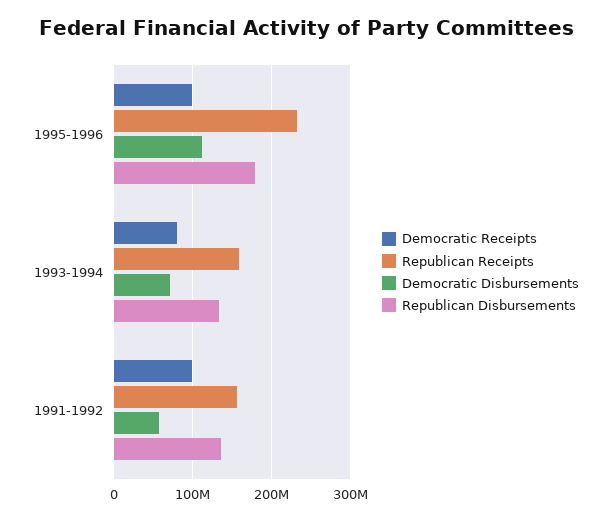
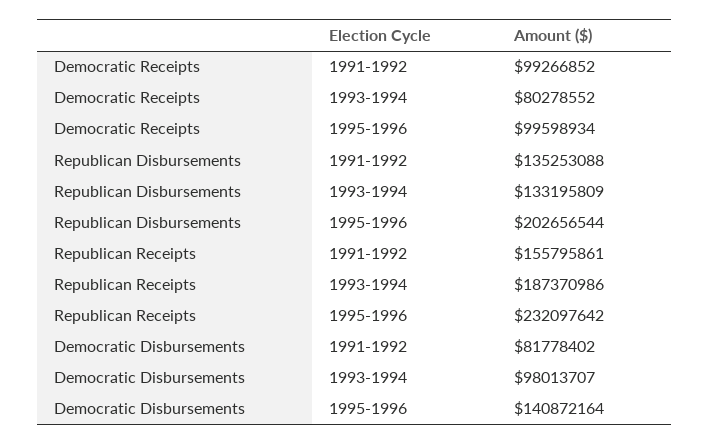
  {
    "Democratic Receipts": {
      "1995-1996": 99598934,
      "1993-1994": 80278552,
      "1991-1992": 99266852
    },
    "Republican Receipts": {
      "1995-1996": 232097642,
-     "1993-1994": 160000000,
+     "1993-1994": 187370986,
      "1991-1992": 155795861
    },
    "Democratic Disbursements": {
-     "1995-1996": 110000000,
+     "1995-1996": 140872164,
-     "1993-1994": 70000000,
+     "1993-1994": 98013707,
-     "1991-1992": 60000000
+     "1991-1992": 81778402
    },
    "Republican Disbursements": {
-     "1995-1996": 180000000,
+     "1995-1996": 202656544,
      "1993-1994": 133195809,
      "1991-1992": 135253088
    }
  }

